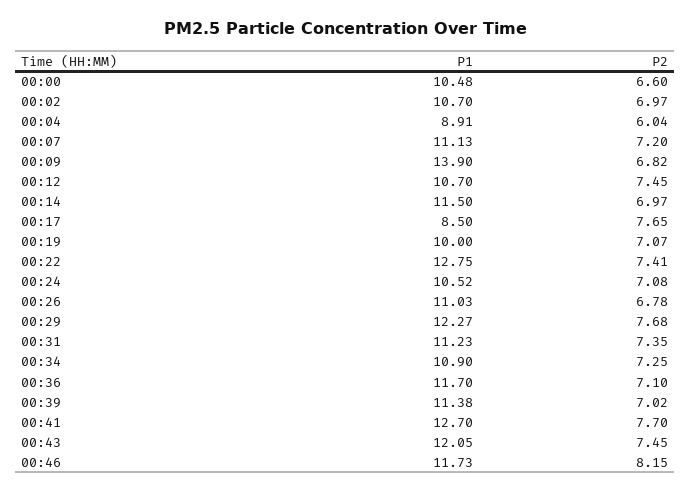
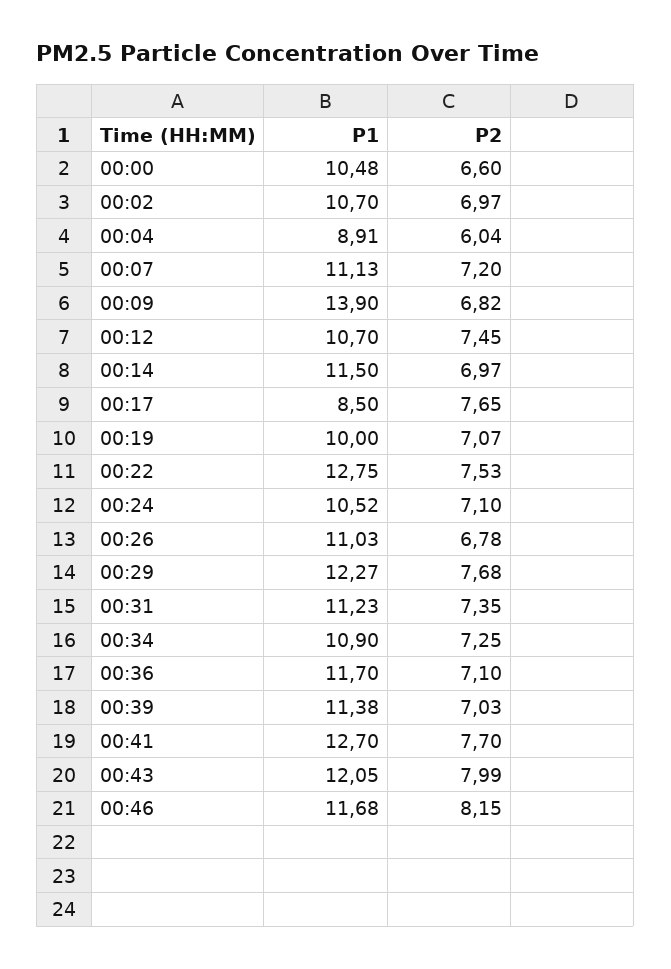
  {
    "P1": {
      "00:00": 10.48,
      "00:02": 10.7,
      "00:04": 8.91,
      "00:07": 11.13,
      "00:09": 13.9,
      "00:12": 10.7,
      "00:14": 11.5,
      "00:17": 8.5,
      "00:19": 10,
      "00:22": 12.75,
      "00:24": 10.52,
      "00:26": 11.03,
      "00:29": 12.27,
      "00:31": 11.23,
      "00:34": 10.9,
      "00:36": 11.7,
      "00:39": 11.38,
      "00:41": 12.7,
      "00:43": 12.05,
-     "00:46": 11.73
+     "00:46": 11.68
    },
    "P2": {
      "00:00": 6.6,
      "00:02": 6.97,
      "00:04": 6.04,
      "00:07": 7.2,
      "00:09": 6.82,
      "00:12": 7.45,
      "00:14": 6.97,
      "00:17": 7.65,
      "00:19": 7.07,
-     "00:22": 7.41,
+     "00:22": 7.53,
-     "00:24": 7.08,
+     "00:24": 7.1,
      "00:26": 6.78,
      "00:29": 7.68,
      "00:31": 7.35,
      "00:34": 7.25,
      "00:36": 7.1,
-     "00:39": 7.02,
+     "00:39": 7.03,
      "00:41": 7.7,
-     "00:43": 7.45,
+     "00:43": 7.99,
      "00:46": 8.15
    }
  }

